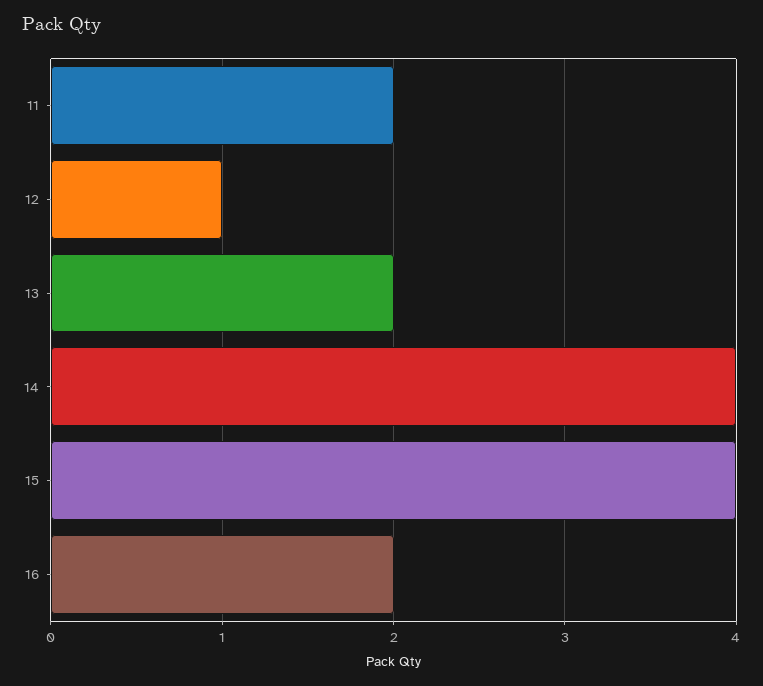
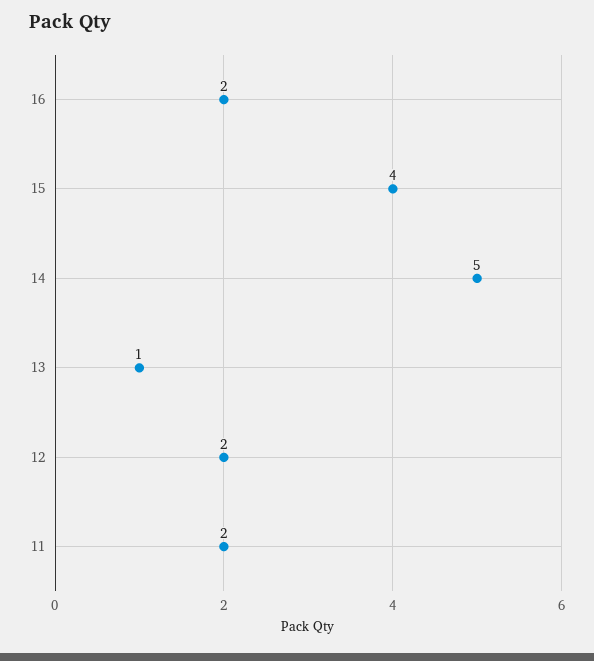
  {
    "11": 2,
-   "12": 1,
+   "12": 2,
-   "13": 2,
+   "13": 1,
-   "14": 4,
+   "14": 5,
    "15": 4,
    "16": 2
  }

